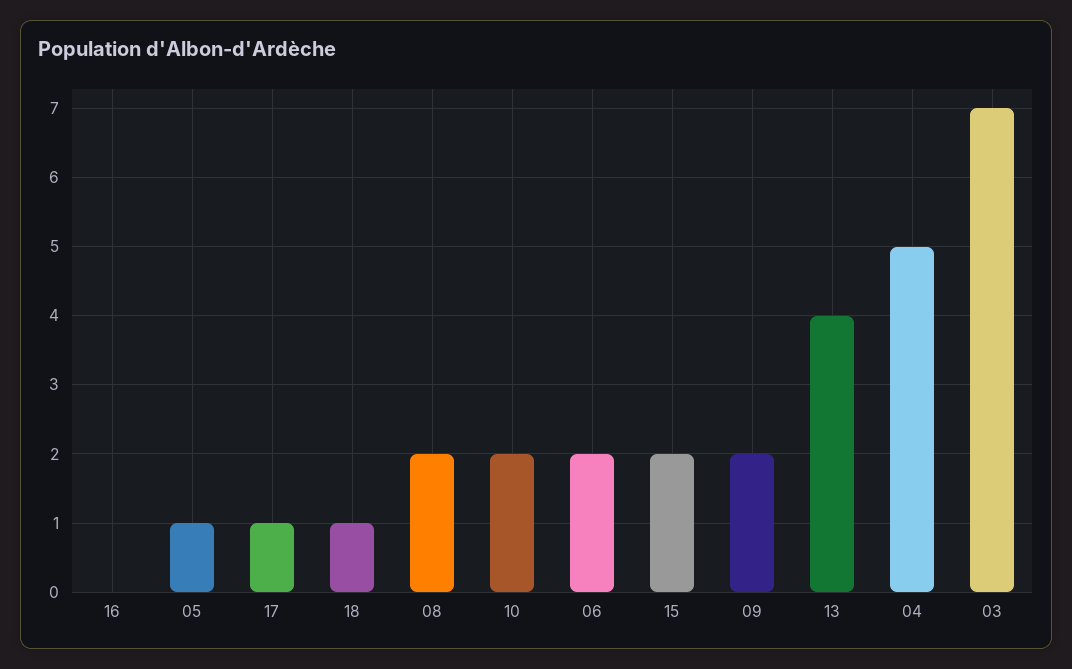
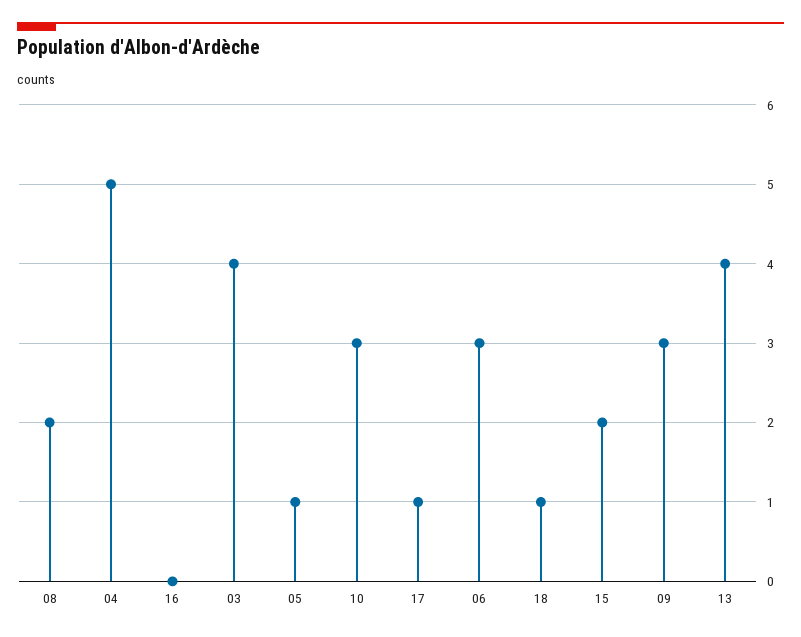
  {
    "16": 0,
    "05": 1,
    "17": 1,
    "18": 1,
    "08": 2,
-   "10": 2,
+   "10": 3,
-   "06": 2,
+   "06": 3,
    "15": 2,
-   "09": 2,
+   "09": 3,
    "13": 4,
    "04": 5,
-   "03": 7
+   "03": 4
  }

